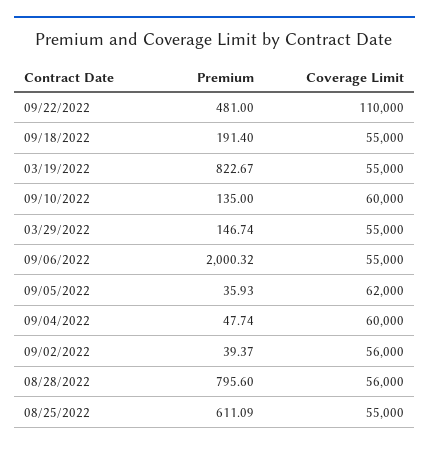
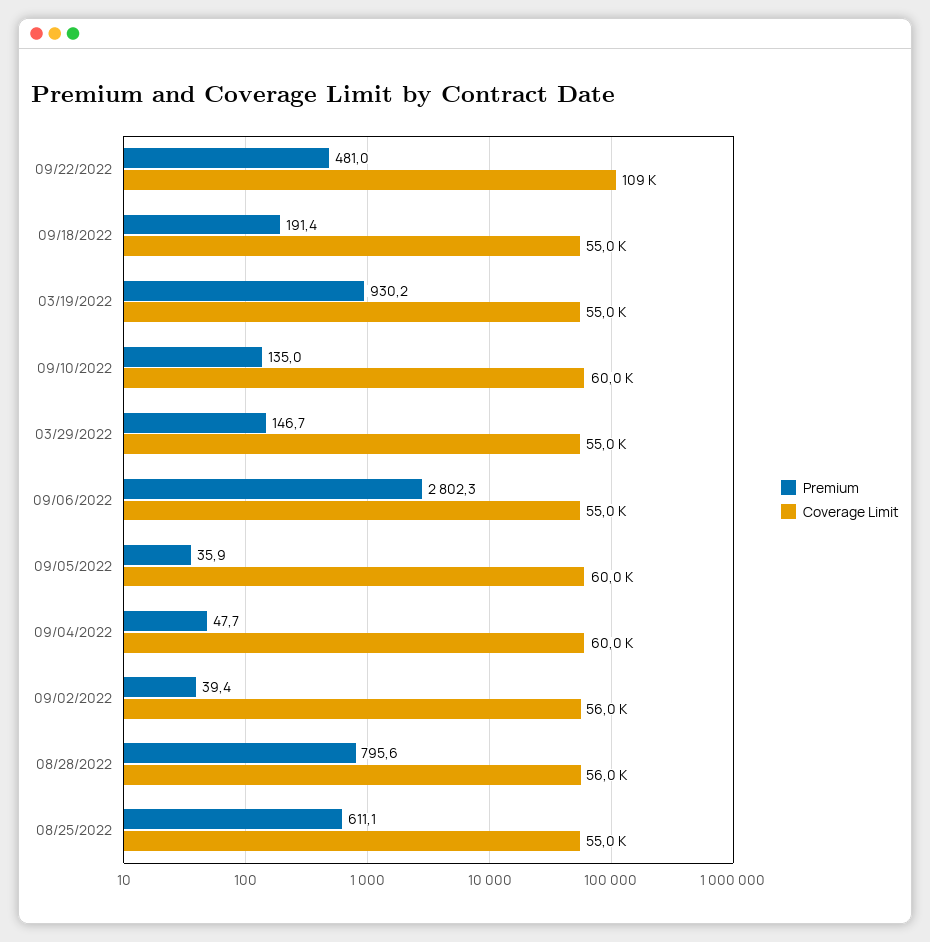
  {
    "Premium": {
      "09/22/2022": 481,
      "09/18/2022": 191.4,
-     "03/19/2022": 822.67,
+     "03/19/2022": 930.2,
      "09/10/2022": 135,
      "03/29/2022": 146.74,
-     "09/06/2022": 2000.32,
+     "09/06/2022": 2802.3,
      "09/05/2022": 35.93,
      "09/04/2022": 47.74,
      "09/02/2022": 39.37,
      "08/28/2022": 795.6,
      "08/25/2022": 611.09
    },
    "Coverage Limit": {
-     "09/22/2022": 110000,
+     "09/22/2022": 109000,
      "09/18/2022": 55000,
      "03/19/2022": 55000,
      "09/10/2022": 60000,
      "03/29/2022": 55000,
      "09/06/2022": 55000,
-     "09/05/2022": 62000,
+     "09/05/2022": 60000,
      "09/04/2022": 60000,
      "09/02/2022": 56000,
      "08/28/2022": 56000,
      "08/25/2022": 55000
    }
  }

